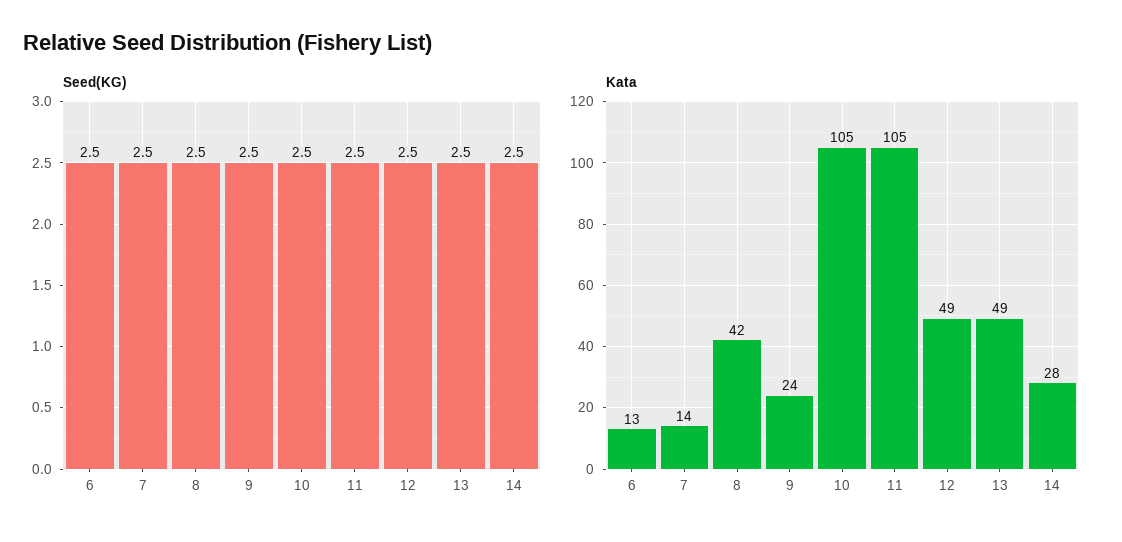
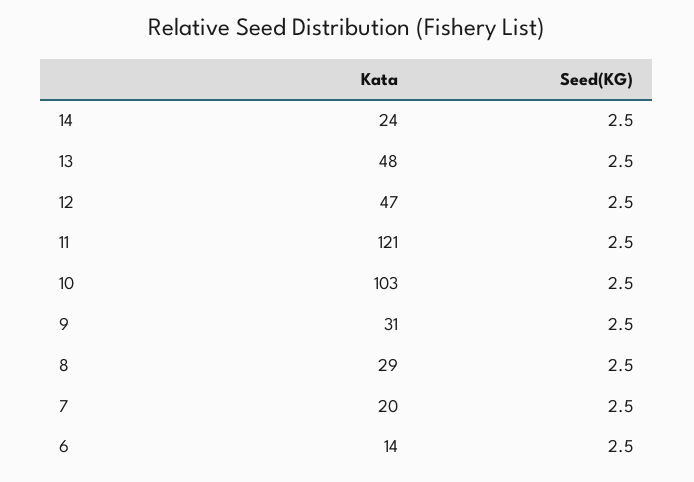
  {
    "Seed(KG)": {
      "6": 2.5,
      "7": 2.5,
      "8": 2.5,
      "9": 2.5,
      "10": 2.5,
      "11": 2.5,
      "12": 2.5,
      "13": 2.5,
      "14": 2.5
    },
    "Kata": {
-     "6": 13,
+     "6": 14,
-     "7": 14,
+     "7": 20,
-     "8": 42,
+     "8": 29,
-     "9": 24,
+     "9": 31,
-     "10": 105,
+     "10": 103,
-     "11": 105,
+     "11": 121,
-     "12": 49,
+     "12": 47,
-     "13": 49,
+     "13": 48,
-     "14": 28
+     "14": 24
    }
  }

